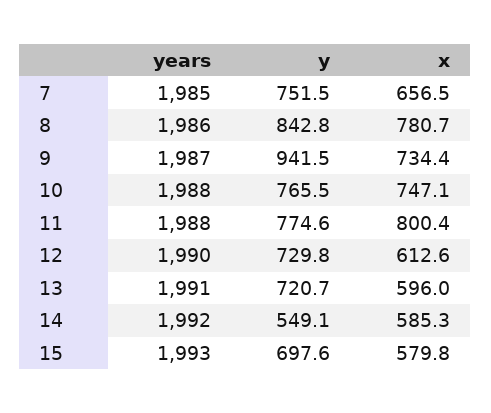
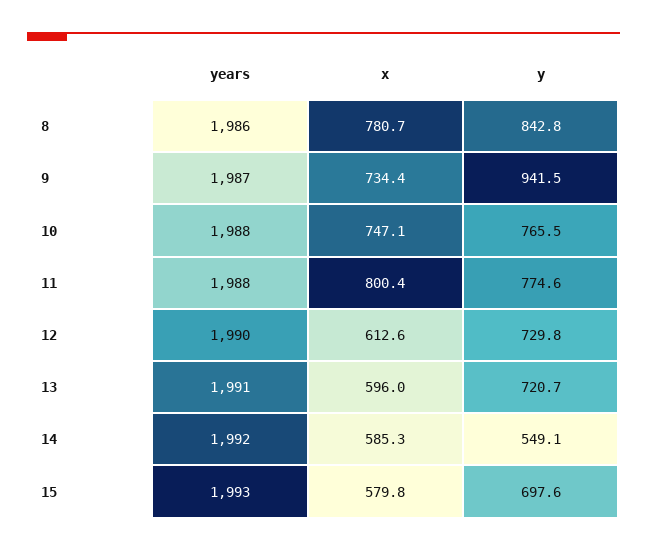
  {
    "years": {
-     "7": 1985,
      "8": 1986,
      "9": 1987,
      "10": 1988,
      "11": 1988,
      "12": 1990,
      "13": 1991,
      "14": 1992,
      "15": 1993
    },
    "y": {
-     "7": 751.5,
      "8": 842.8,
      "9": 941.5,
      "10": 765.5,
      "11": 774.6,
      "12": 729.8,
      "13": 720.7,
      "14": 549.1,
      "15": 697.6
    },
    "x": {
-     "7": 656.5,
      "8": 780.7,
      "9": 734.4,
      "10": 747.1,
      "11": 800.4,
      "12": 612.6,
      "13": 596,
      "14": 585.3,
      "15": 579.8
    }
  }

